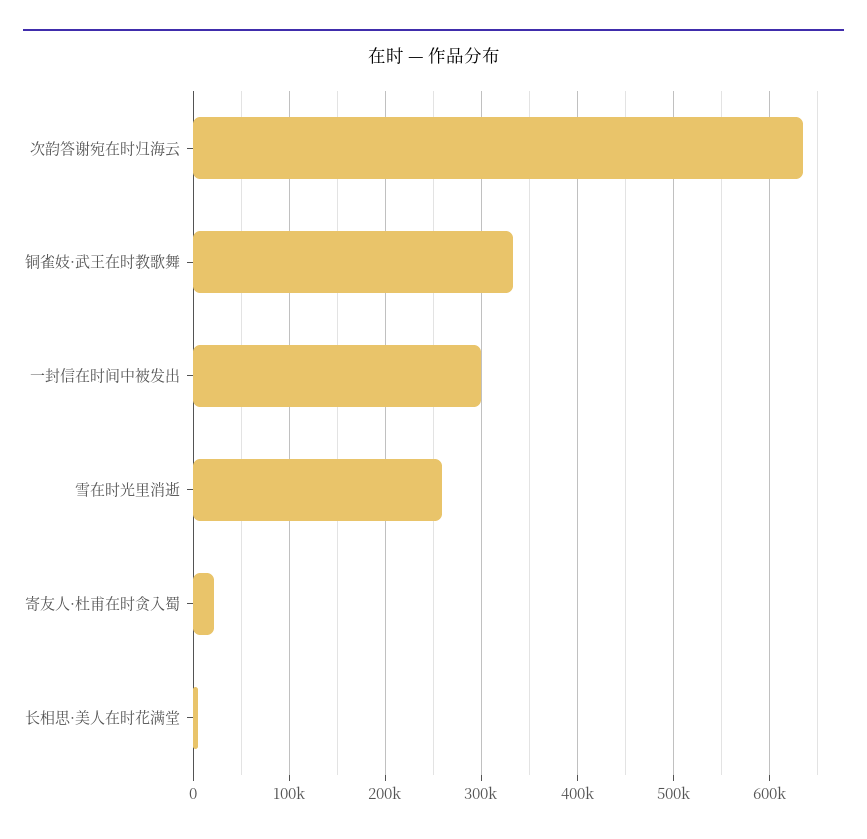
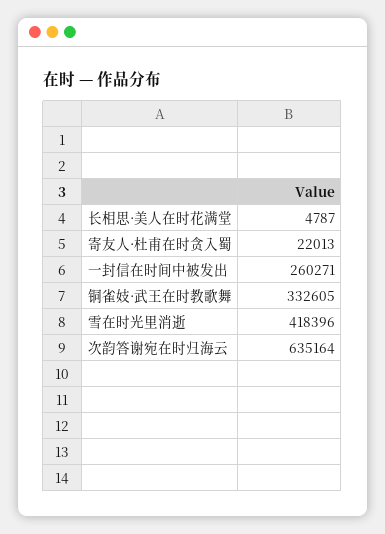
  {
    "次韵答谢宛在时归海云": 635164,
    "铜雀妓·武王在时教歌舞": 332605,
-   "一封信在时间中被发出": 300000,
+   "一封信在时间中被发出": 260271,
-   "雪在时光里消逝": 260000,
+   "雪在时光里消逝": 418396,
    "寄友人·杜甫在时贪入蜀": 22013,
    "长相思·美人在时花满堂": 4787
  }

